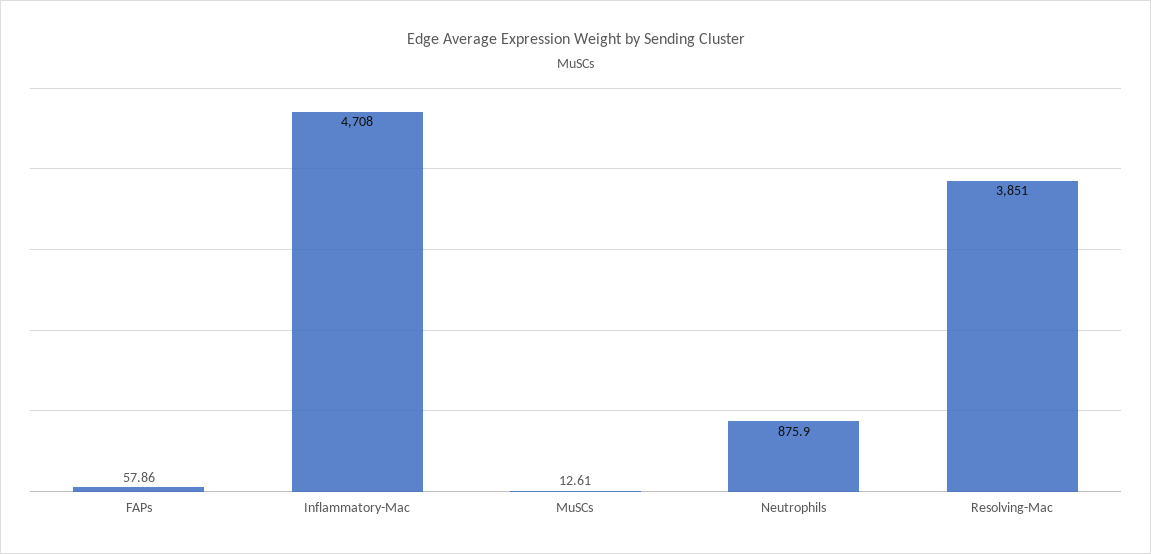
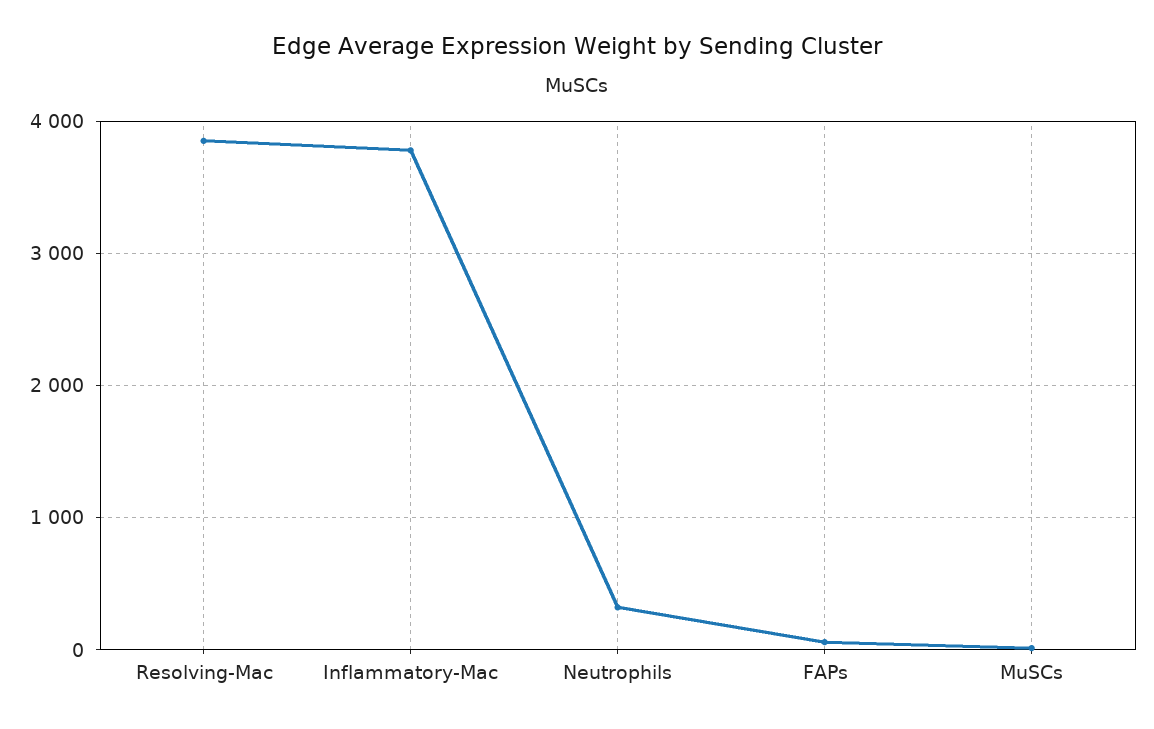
  {
    "FAPs": 57.86,
-   "Inflammatory-Mac": 4708,
+   "Inflammatory-Mac": 3800,
    "MuSCs": 12.61,
-   "Neutrophils": 875.9,
+   "Neutrophils": 300,
    "Resolving-Mac": 3851
  }

